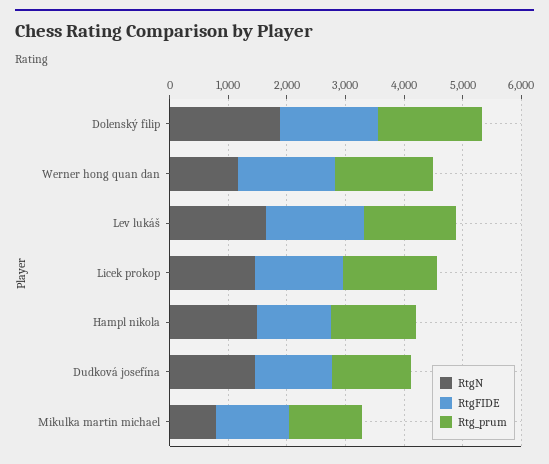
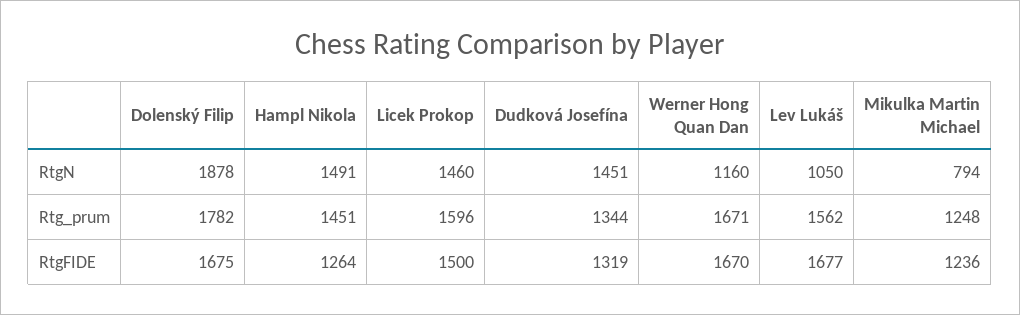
  {
    "RtgN": {
      "Dolenský filip": 1878,
      "Werner hong quan dan": 1160,
-     "Lev lukáš": 1600,
+     "Lev lukáš": 1050,
      "Licek prokop": 1460,
      "Hampl nikola": 1491,
      "Dudková josefína": 1451,
      "Mikulka martin michael": 794
    },
    "RtgFIDE": {
      "Dolenský filip": 1675,
      "Werner hong quan dan": 1670,
      "Lev lukáš": 1677,
      "Licek prokop": 1500,
      "Hampl nikola": 1264,
      "Dudková josefína": 1319,
      "Mikulka martin michael": 1236
    },
    "Rtg_prum": {
      "Dolenský filip": 1782,
      "Werner hong quan dan": 1671,
      "Lev lukáš": 1562,
      "Licek prokop": 1596,
      "Hampl nikola": 1451,
      "Dudková josefína": 1344,
      "Mikulka martin michael": 1248
    }
  }

